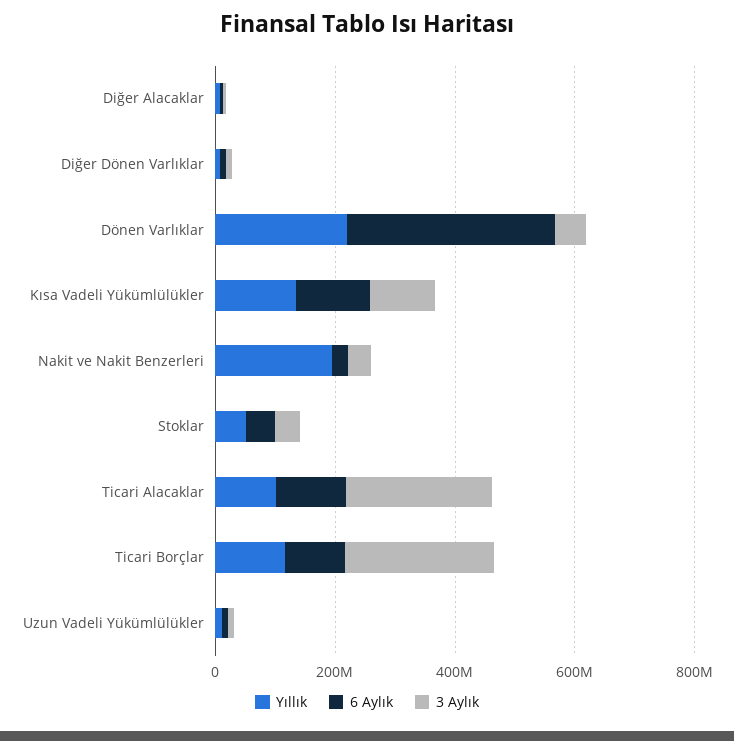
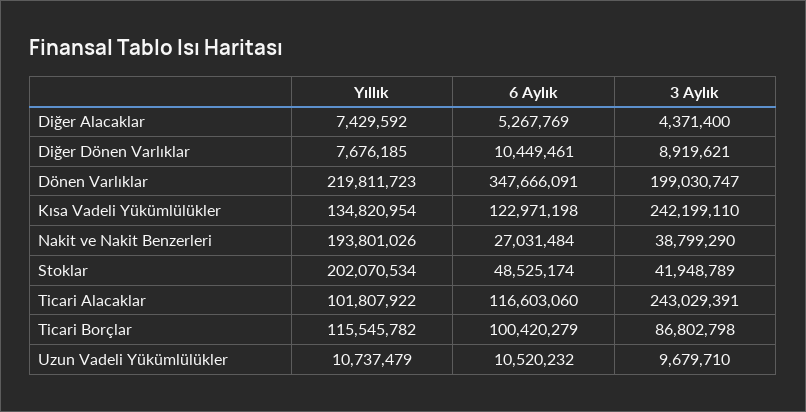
  {
    "Yıllık": {
      "Diğer Alacaklar": 7429592,
      "Diğer Dönen Varlıklar": 7676185,
      "Dönen Varlıklar": 219811723,
      "Kısa Vadeli Yükümlülükler": 134820954,
      "Nakit ve Nakit Benzerleri": 193801026,
-     "Stoklar": 50000000,
+     "Stoklar": 202070534,
      "Ticari Alacaklar": 101807922,
      "Ticari Borçlar": 115545782,
      "Uzun Vadeli Yükümlülükler": 10737479
    },
    "6 Aylık": {
      "Diğer Alacaklar": 5267769,
      "Diğer Dönen Varlıklar": 10449461,
      "Dönen Varlıklar": 347666091,
      "Kısa Vadeli Yükümlülükler": 122971198,
      "Nakit ve Nakit Benzerleri": 27031484,
      "Stoklar": 48525174,
      "Ticari Alacaklar": 116603060,
      "Ticari Borçlar": 100420279,
      "Uzun Vadeli Yükümlülükler": 10520232
    },
    "3 Aylık": {
      "Diğer Alacaklar": 4371400,
      "Diğer Dönen Varlıklar": 8919621,
-     "Dönen Varlıklar": 50000000,
+     "Dönen Varlıklar": 199030747,
-     "Kısa Vadeli Yükümlülükler": 100000000,
+     "Kısa Vadeli Yükümlülükler": 242199110,
      "Nakit ve Nakit Benzerleri": 38799290,
      "Stoklar": 41948789,
      "Ticari Alacaklar": 243029391,
-     "Ticari Borçlar": 250000000,
+     "Ticari Borçlar": 86802798,
      "Uzun Vadeli Yükümlülükler": 9679710
    }
  }

